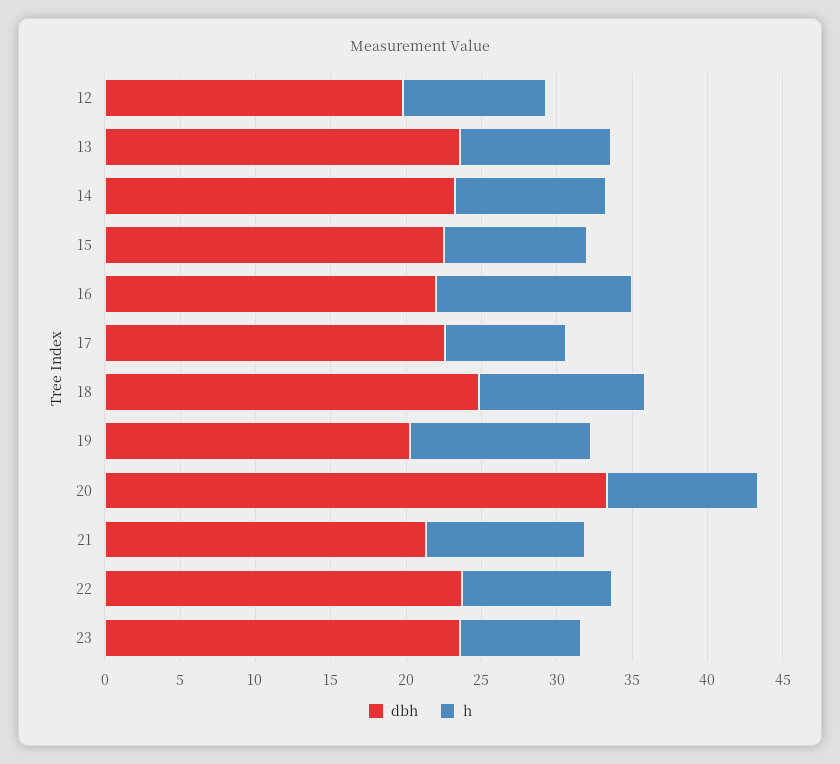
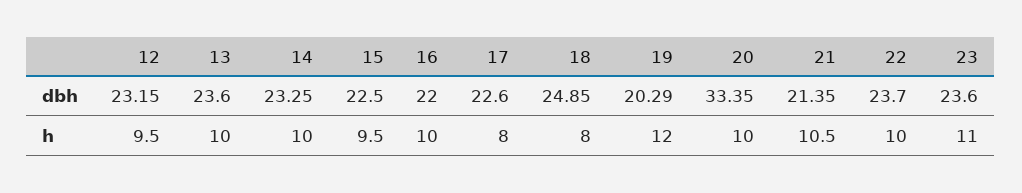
  {
    "dbh": {
-     "12": 20,
+     "12": 23.15,
      "13": 23.6,
      "14": 23.25,
      "15": 22.5,
      "16": 22,
      "17": 22.6,
      "18": 24.85,
      "19": 20.29,
      "20": 33.35,
      "21": 21.35,
      "22": 23.7,
      "23": 23.6
    },
    "h": {
      "12": 9.5,
      "13": 10,
      "14": 10,
      "15": 9.5,
-     "16": 13,
+     "16": 10,
      "17": 8,
-     "18": 11,
+     "18": 8,
      "19": 12,
      "20": 10,
      "21": 10.5,
      "22": 10,
-     "23": 8
+     "23": 11
    }
  }

